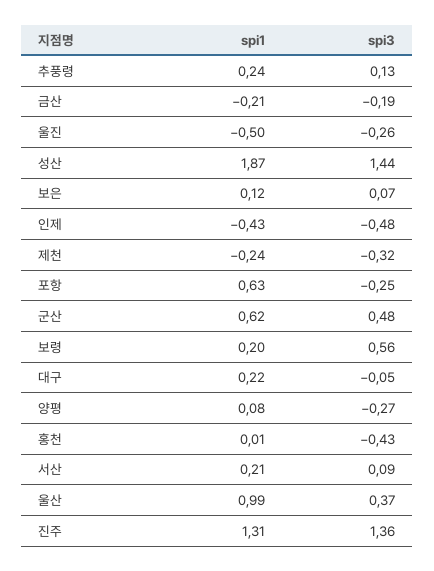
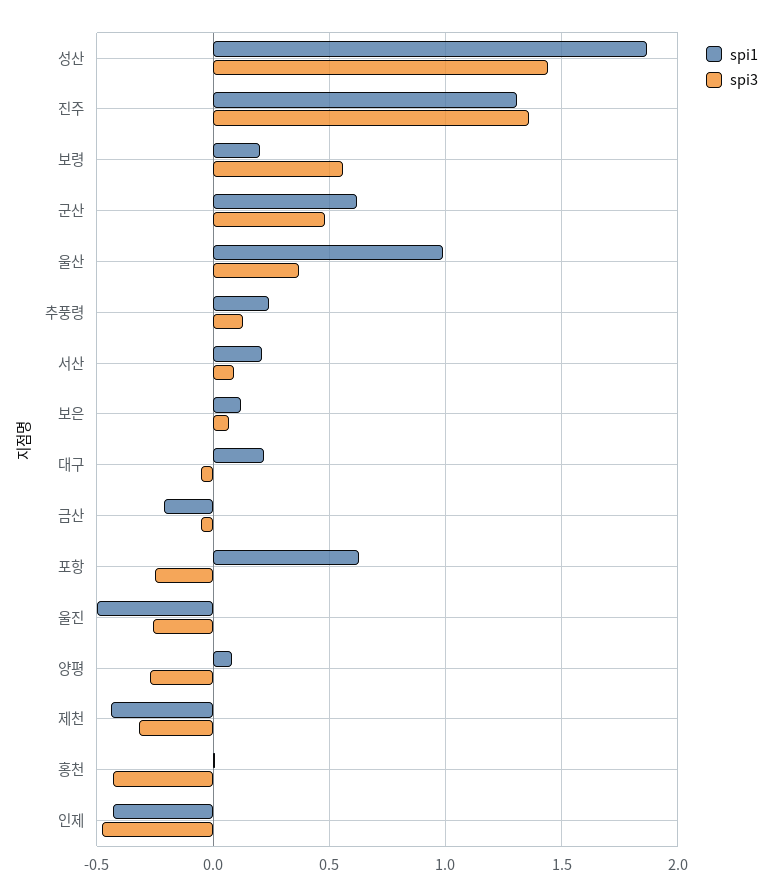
  {
    "spi1": {
      "추풍령": 0.24,
      "금산": -0.21,
      "울진": -0.5,
      "성산": 1.87,
      "보은": 0.12,
      "인제": -0.43,
-     "제천": -0.24,
+     "제천": -0.45,
      "포항": 0.63,
      "군산": 0.62,
      "보령": 0.2,
      "대구": 0.22,
      "양평": 0.08,
      "홍천": 0.01,
      "서산": 0.21,
      "울산": 0.99,
      "진주": 1.31
    },
    "spi3": {
      "추풍령": 0.13,
-     "금산": -0.19,
+     "금산": -0.05,
      "울진": -0.26,
      "성산": 1.44,
      "보은": 0.07,
      "인제": -0.48,
      "제천": -0.32,
      "포항": -0.25,
      "군산": 0.48,
      "보령": 0.56,
      "대구": -0.05,
      "양평": -0.27,
      "홍천": -0.43,
      "서산": 0.09,
      "울산": 0.37,
      "진주": 1.36
    }
  }

